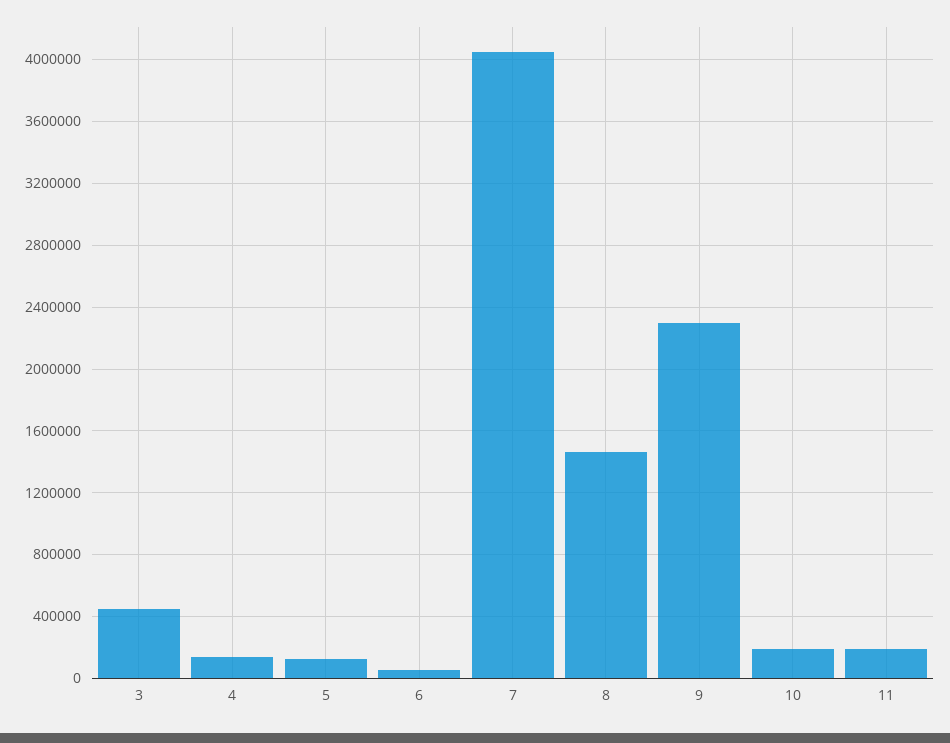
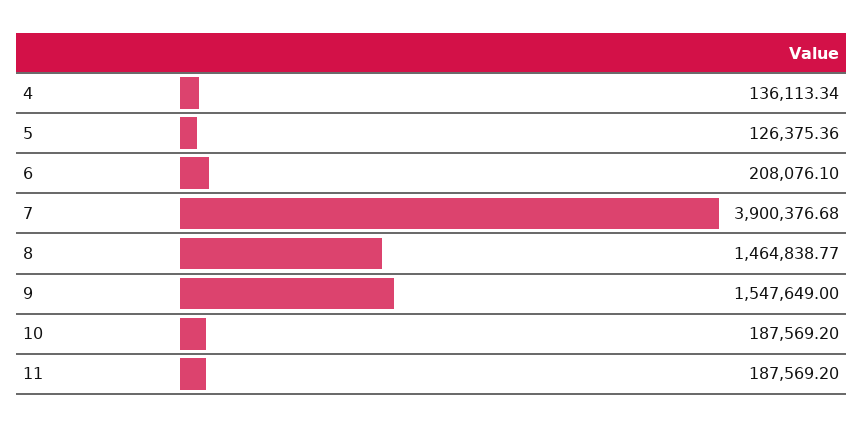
  {
-   "3": 450000,
    "4": 136113.34,
    "5": 126375.36,
-   "6": 50000,
+   "6": 208076.1,
-   "7": 4050000,
+   "7": 3900376.68,
    "8": 1464838.77,
-   "9": 2300000,
+   "9": 1547649,
    "10": 187569.2,
    "11": 187569.2
  }

